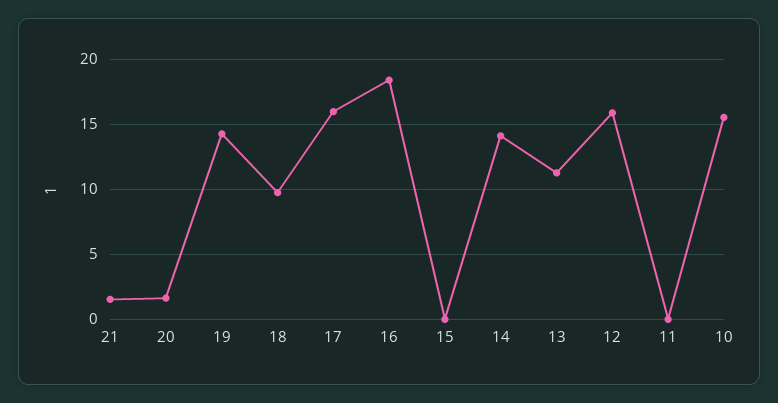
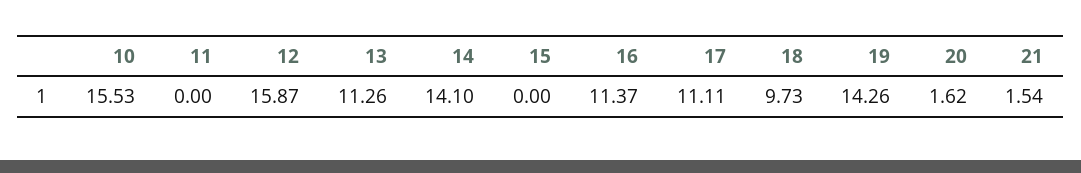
  {
    "21": 1.54,
    "20": 1.62,
    "19": 14.26,
    "18": 9.73,
-   "17": 16,
+   "17": 11.11,
-   "16": 18.5,
+   "16": 11.37,
    "15": 0,
    "14": 14.1,
    "13": 11.26,
    "12": 15.87,
    "11": 0,
    "10": 15.53
  }

